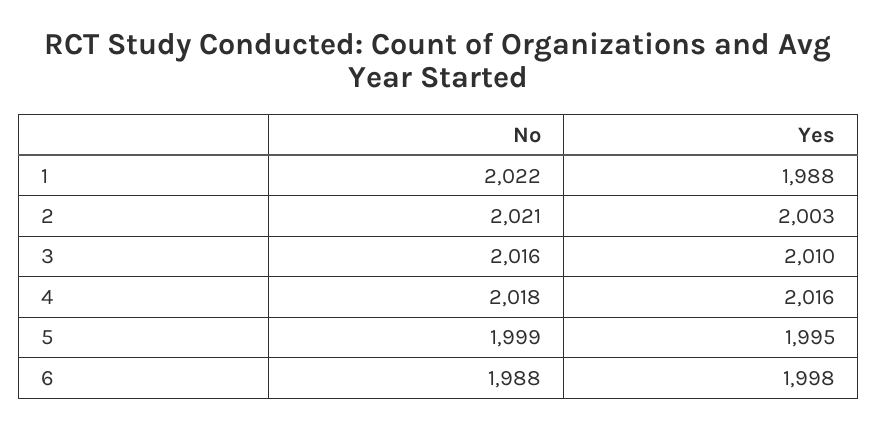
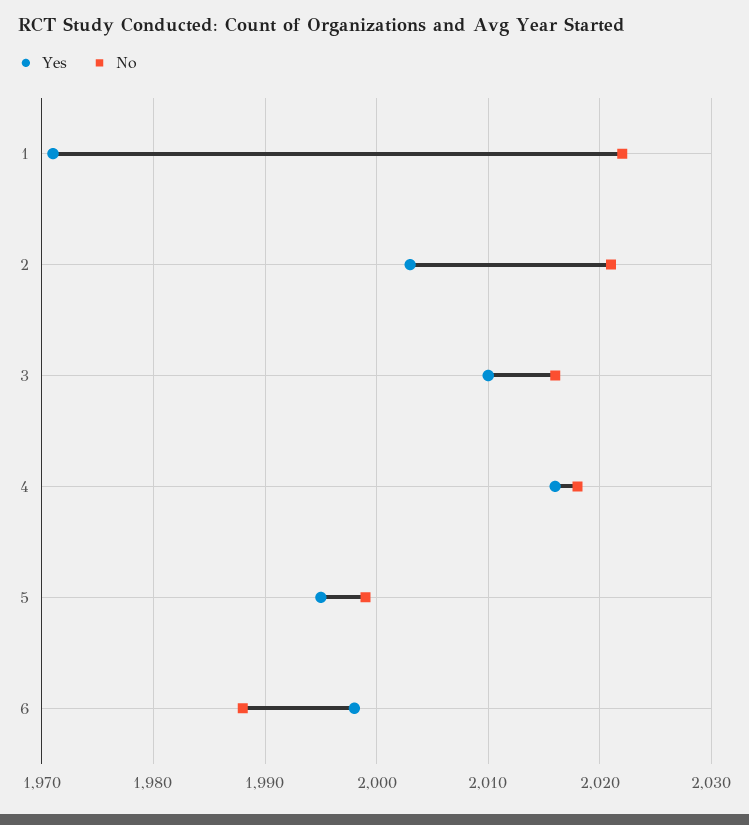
  {
    "No": {
      "1": 2022,
      "2": 2021,
      "3": 2016,
      "4": 2018,
      "5": 1999,
      "6": 1988
    },
    "Yes": {
-     "1": 1988,
+     "1": 1971,
      "2": 2003,
      "3": 2010,
      "4": 2016,
      "5": 1995,
      "6": 1998
    }
  }

